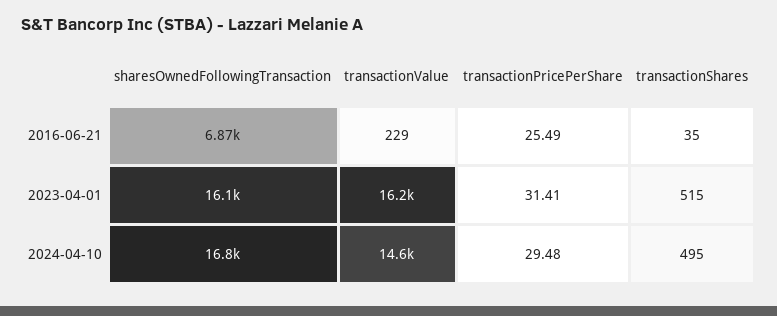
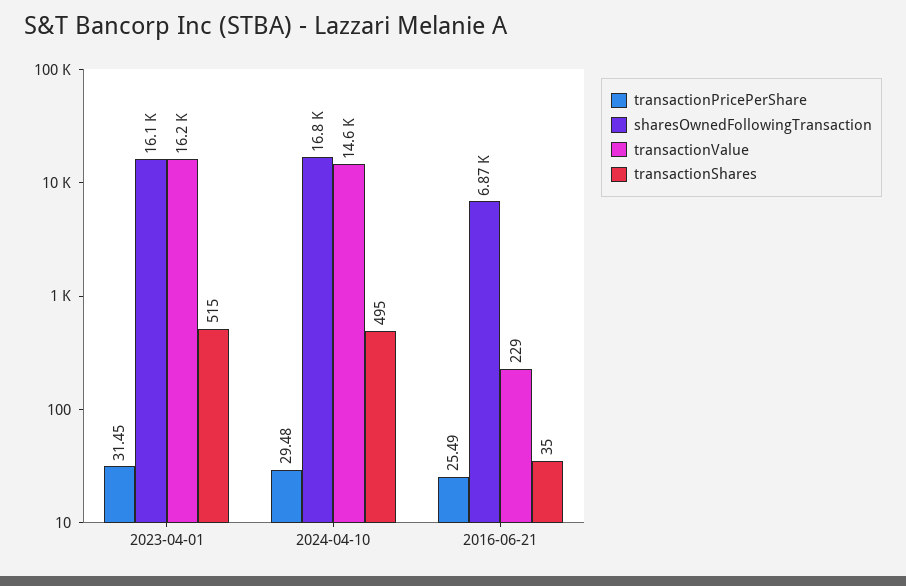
  {
    "sharesOwnedFollowingTransaction": {
      "2016-06-21": 6870,
      "2023-04-01": 16100,
      "2024-04-10": 16800
    },
    "transactionValue": {
      "2016-06-21": 229,
      "2023-04-01": 16200,
      "2024-04-10": 14600
    },
    "transactionPricePerShare": {
      "2016-06-21": 25.49,
-     "2023-04-01": 31.41,
+     "2023-04-01": 31.45,
      "2024-04-10": 29.48
    },
    "transactionShares": {
      "2016-06-21": 35,
      "2023-04-01": 515,
      "2024-04-10": 495
    }
  }

